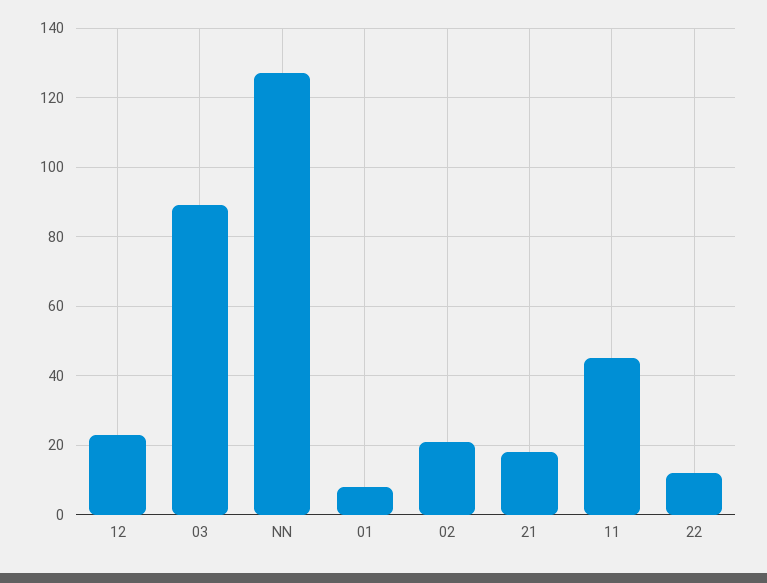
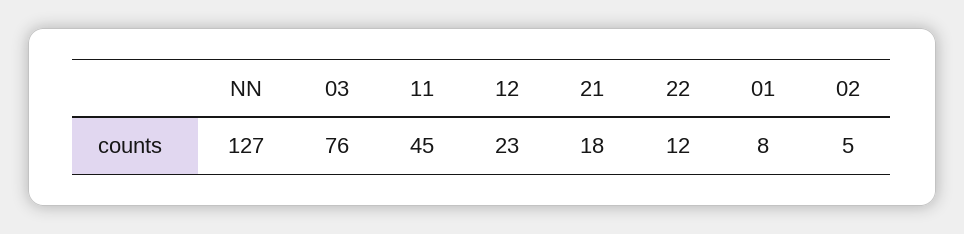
  {
    "12": 23,
-   "03": 90,
+   "03": 76,
    "NN": 127,
    "01": 8,
-   "02": 20,
+   "02": 5,
    "21": 18,
    "11": 45,
    "22": 12
  }

